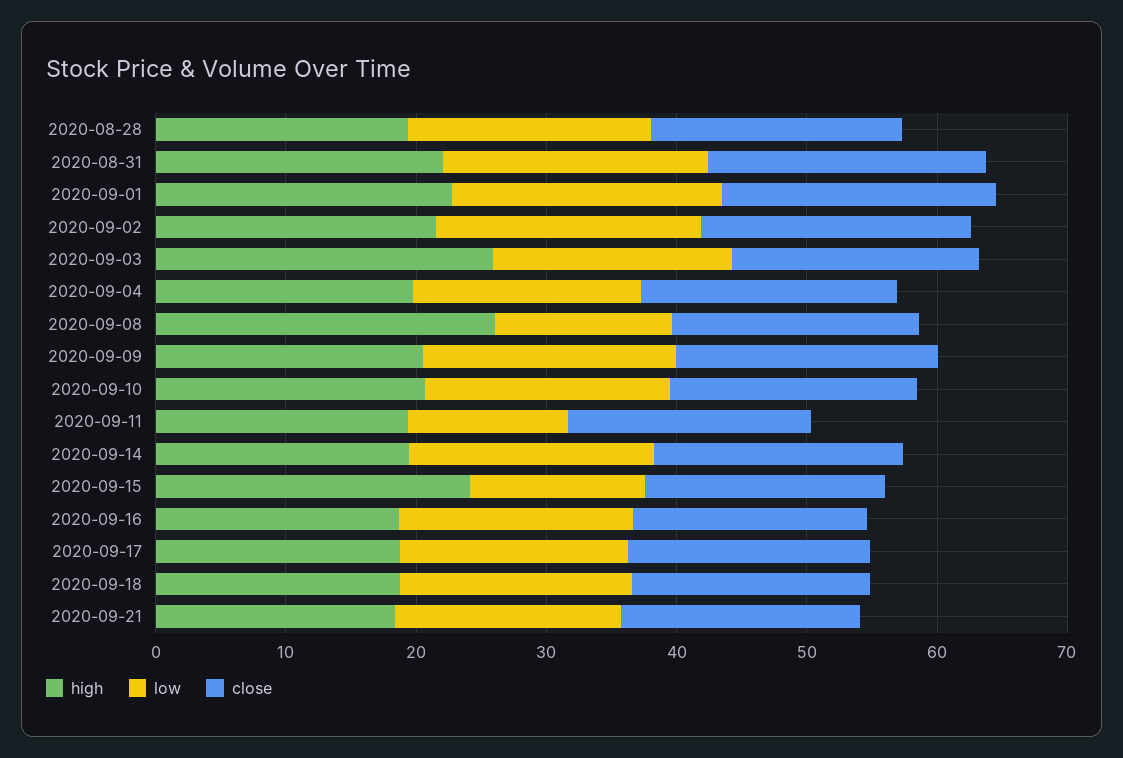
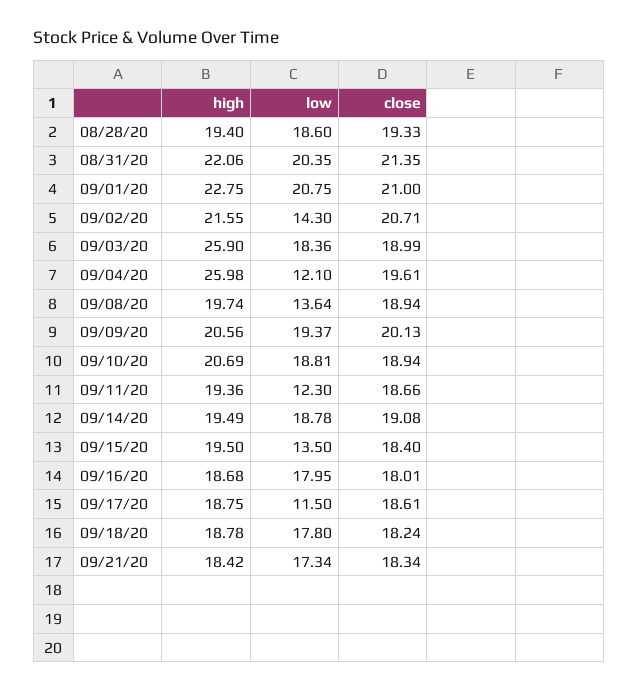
  {
    "high": {
      "2020-08-28": 19.4,
      "2020-08-31": 22.06,
      "2020-09-01": 22.75,
      "2020-09-02": 21.55,
      "2020-09-03": 25.9,
-     "2020-09-04": 20,
+     "2020-09-04": 25.98,
-     "2020-09-08": 26,
+     "2020-09-08": 19.74,
      "2020-09-09": 20.56,
      "2020-09-10": 20.69,
      "2020-09-11": 19.36,
      "2020-09-14": 19.49,
-     "2020-09-15": 24,
+     "2020-09-15": 19.5,
      "2020-09-16": 18.68,
      "2020-09-17": 18.75,
      "2020-09-18": 18.78,
      "2020-09-21": 18.42
    },
    "low": {
      "2020-08-28": 18.6,
      "2020-08-31": 20.35,
      "2020-09-01": 20.75,
-     "2020-09-02": 20,
+     "2020-09-02": 14.3,
      "2020-09-03": 18.36,
-     "2020-09-04": 18,
+     "2020-09-04": 12.1,
      "2020-09-08": 13.64,
      "2020-09-09": 19.37,
      "2020-09-10": 18.81,
      "2020-09-11": 12.3,
      "2020-09-14": 18.78,
      "2020-09-15": 13.5,
      "2020-09-16": 17.95,
-     "2020-09-17": 18,
+     "2020-09-17": 11.5,
      "2020-09-18": 17.8,
      "2020-09-21": 17.34
    },
    "close": {
      "2020-08-28": 19.33,
      "2020-08-31": 21.35,
      "2020-09-01": 21,
      "2020-09-02": 20.71,
      "2020-09-03": 18.99,
      "2020-09-04": 19.61,
      "2020-09-08": 18.94,
      "2020-09-09": 20.13,
      "2020-09-10": 18.94,
      "2020-09-11": 18.66,
      "2020-09-14": 19.08,
      "2020-09-15": 18.4,
      "2020-09-16": 18.01,
      "2020-09-17": 18.61,
      "2020-09-18": 18.24,
      "2020-09-21": 18.34
    }
  }

